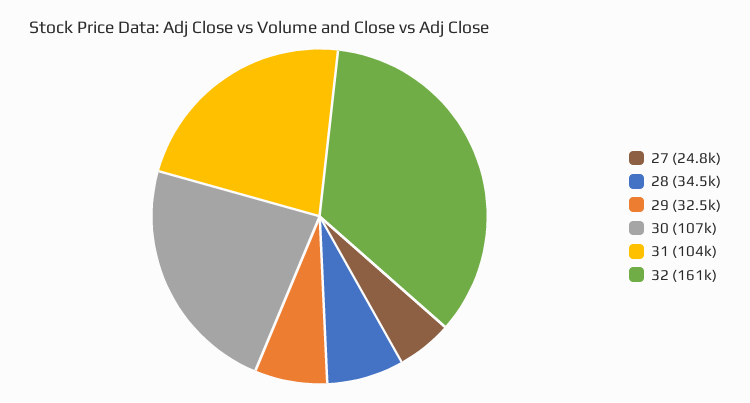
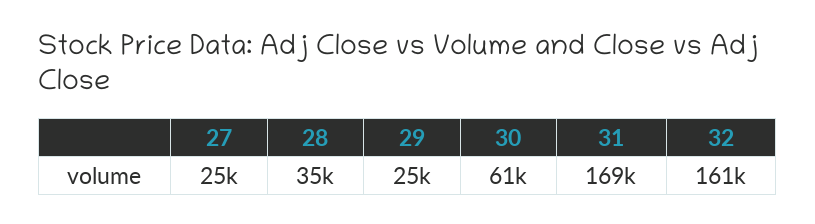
  {
    "27": 24800,
    "28": 34500,
-   "29": 32500,
+   "29": 25000,
-   "30": 107000,
+   "30": 61000,
-   "31": 104000,
+   "31": 169000,
    "32": 161000
  }

